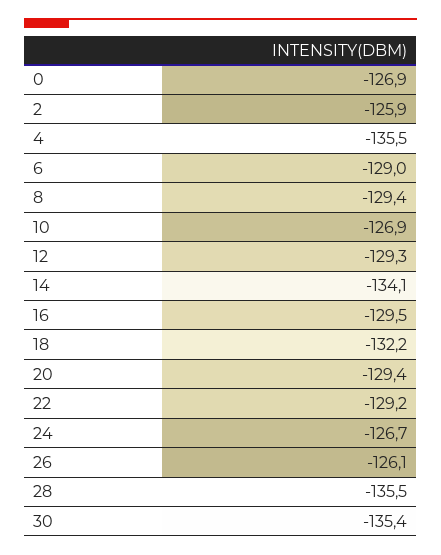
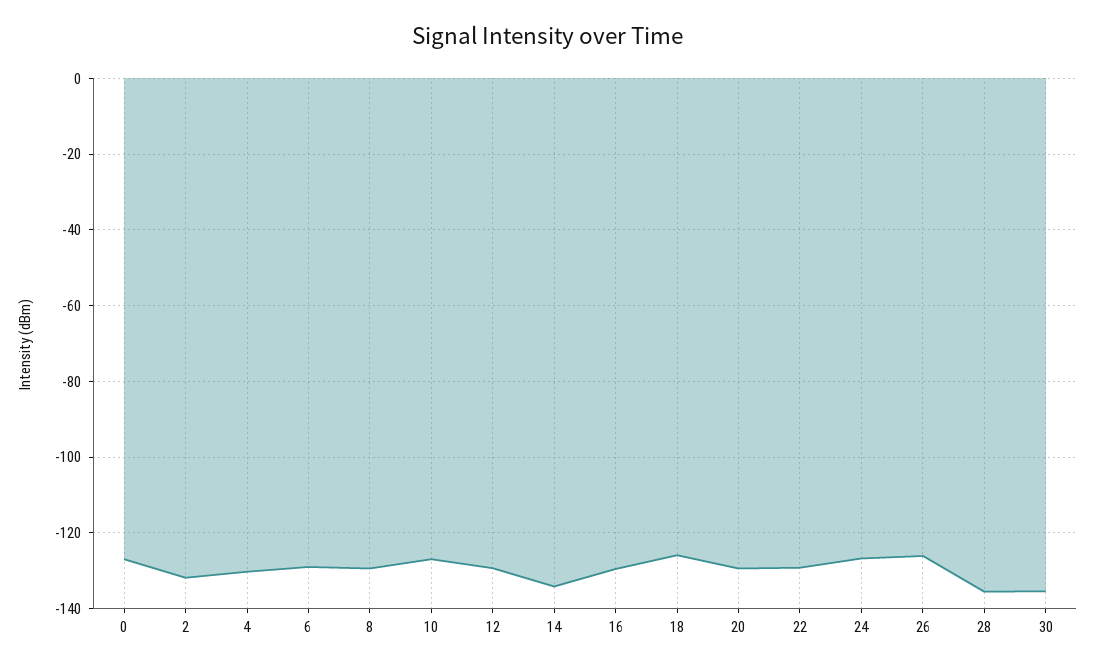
  {
    "0": -126.9,
-   "2": -125.9,
+   "2": -132,
-   "4": -135.5,
+   "4": -130,
    "6": -129,
    "8": -129.4,
    "10": -126.9,
    "12": -129.3,
    "14": -134.1,
    "16": -129.5,
-   "18": -132.2,
+   "18": -126,
    "20": -129.4,
    "22": -129.2,
    "24": -126.7,
    "26": -126.1,
    "28": -135.5,
    "30": -135.4
  }

